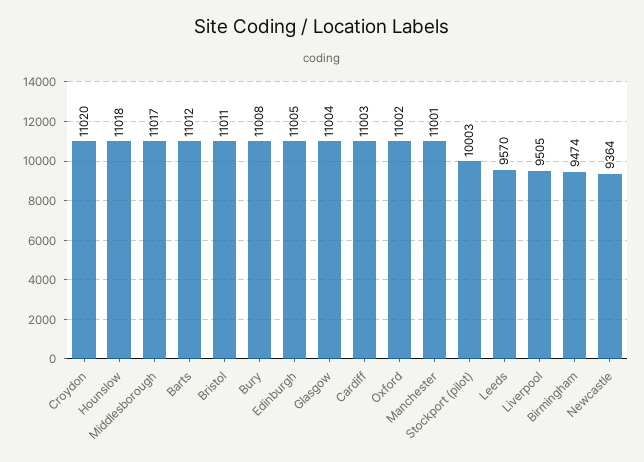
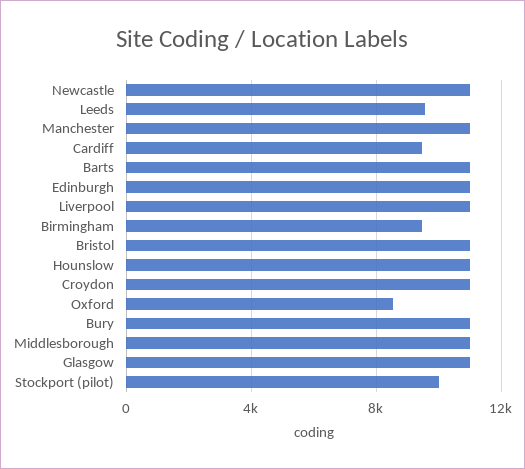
  {
    "Croydon": 11020,
    "Hounslow": 11018,
    "Middlesborough": 11017,
    "Barts": 11012,
    "Bristol": 11011,
    "Bury": 11008,
    "Edinburgh": 11005,
    "Glasgow": 11004,
-   "Cardiff": 11003,
+   "Cardiff": 9500,
-   "Oxford": 11002,
+   "Oxford": 8500,
    "Manchester": 11001,
    "Stockport (pilot)": 10003,
    "Leeds": 9570,
-   "Liverpool": 9505,
+   "Liverpool": 11000,
    "Birmingham": 9474,
-   "Newcastle": 9364
+   "Newcastle": 11000
  }

